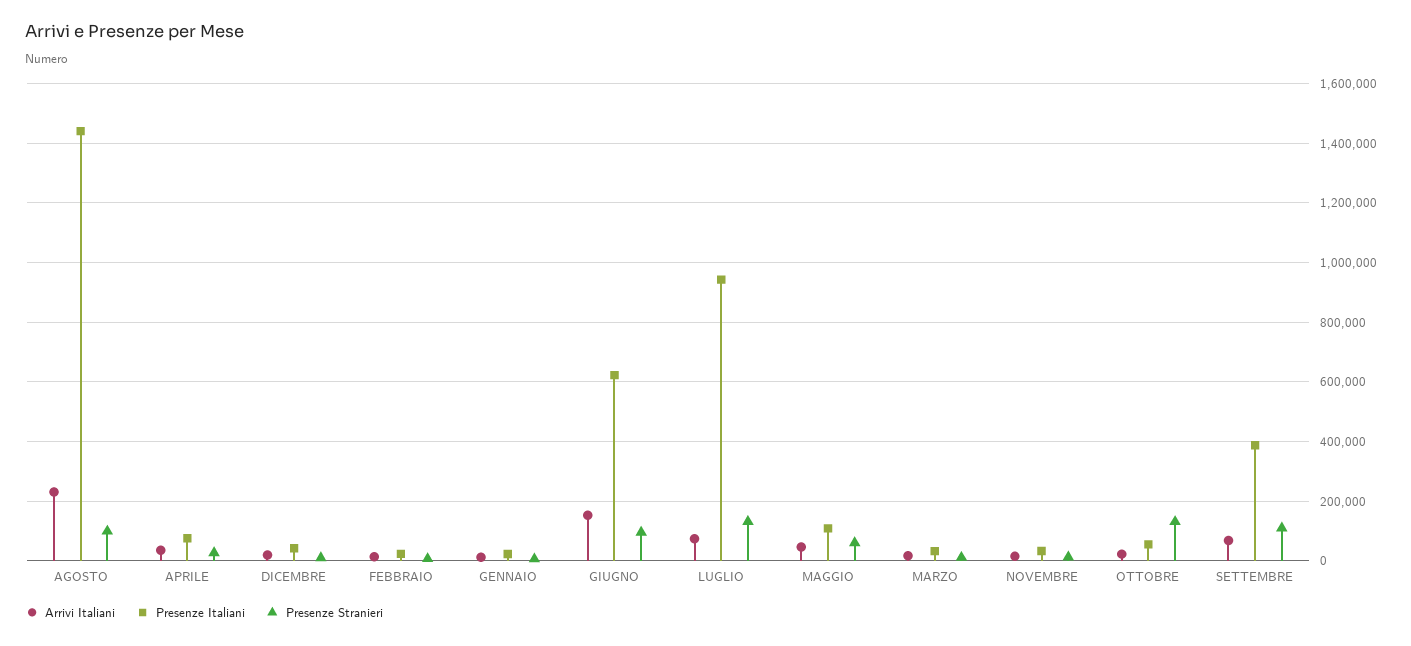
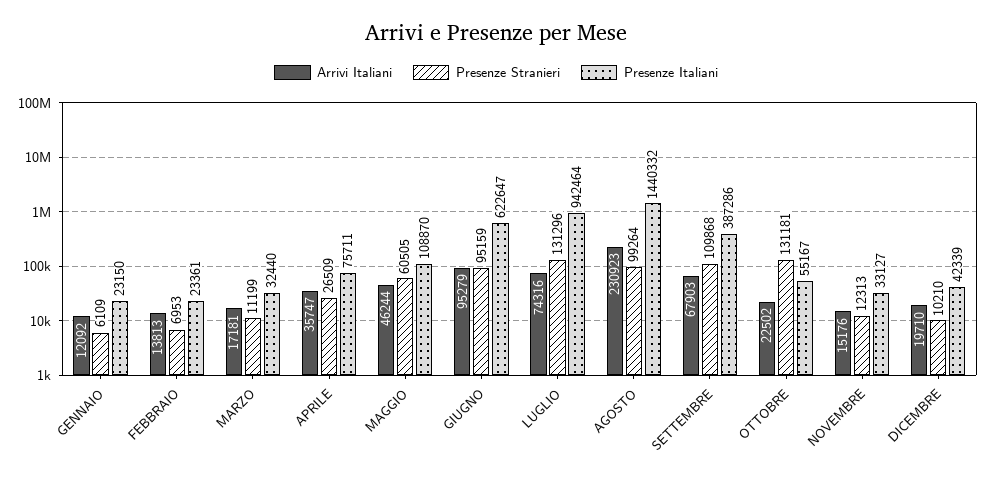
  {
    "Arrivi Italiani": {
      "AGOSTO": 230923,
      "APRILE": 35747,
      "DICEMBRE": 19710,
      "FEBBRAIO": 13813,
      "GENNAIO": 12092,
-     "GIUGNO": 150000,
+     "GIUGNO": 95279,
      "LUGLIO": 74316,
      "MAGGIO": 46244,
      "MARZO": 17181,
      "NOVEMBRE": 15176,
      "OTTOBRE": 22502,
      "SETTEMBRE": 67903
    },
    "Presenze Italiani": {
      "AGOSTO": 1440332,
      "APRILE": 75711,
      "DICEMBRE": 42339,
      "FEBBRAIO": 23361,
      "GENNAIO": 23150,
      "GIUGNO": 622647,
      "LUGLIO": 942464,
      "MAGGIO": 108870,
      "MARZO": 32440,
      "NOVEMBRE": 33127,
      "OTTOBRE": 55167,
      "SETTEMBRE": 387286
    },
    "Presenze Stranieri": {
      "AGOSTO": 99264,
      "APRILE": 26509,
      "DICEMBRE": 10210,
      "FEBBRAIO": 6953,
      "GENNAIO": 6109,
      "GIUGNO": 95159,
      "LUGLIO": 131296,
      "MAGGIO": 60505,
      "MARZO": 11199,
      "NOVEMBRE": 12313,
      "OTTOBRE": 131181,
      "SETTEMBRE": 109868
    }
  }

